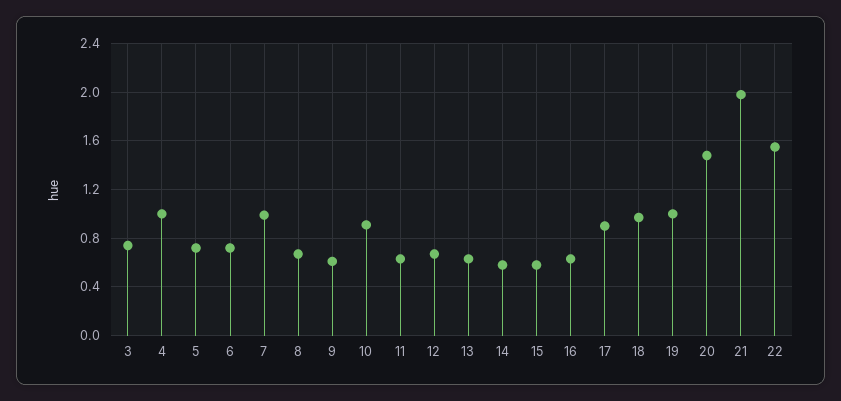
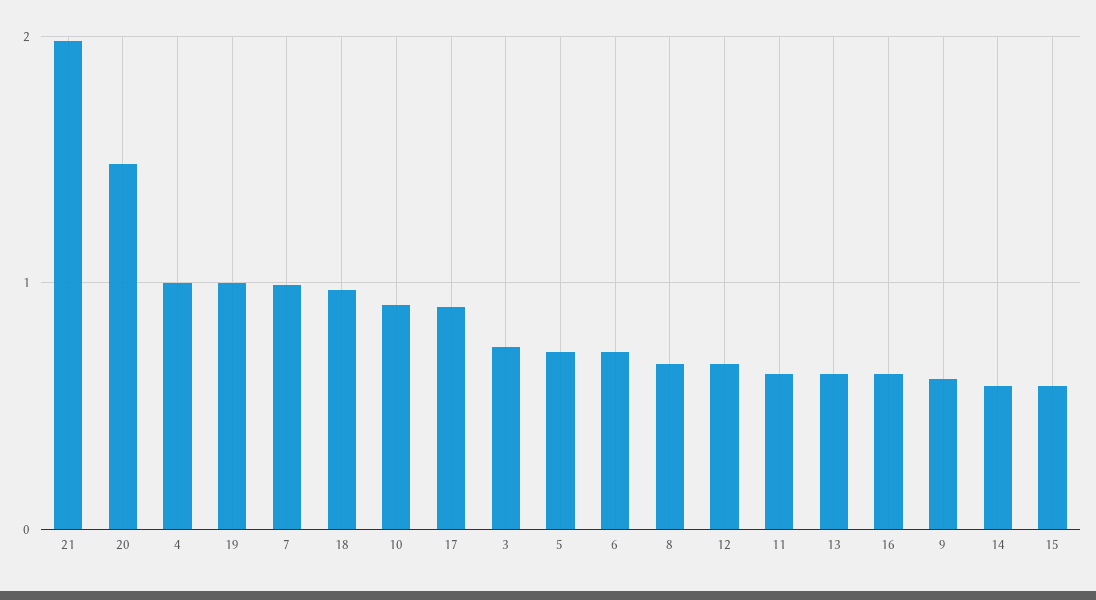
  {
    "3": 0.75,
    "4": 1,
    "5": 0.7,
    "6": 0.7,
    "7": 1,
    "8": 0.65,
    "9": 0.6,
    "10": 0.9,
    "11": 0.65,
    "12": 0.65,
    "13": 0.65,
    "14": 0.6,
    "15": 0.6,
    "16": 0.65,
    "17": 0.9,
    "18": 0.95,
    "19": 1,
    "20": 1.5,
-   "21": 2,
+   "21": 2
-   "22": 1.55
  }

